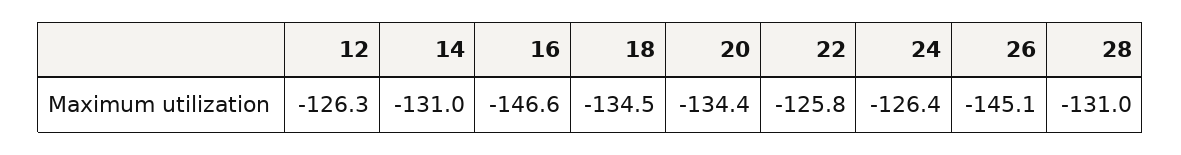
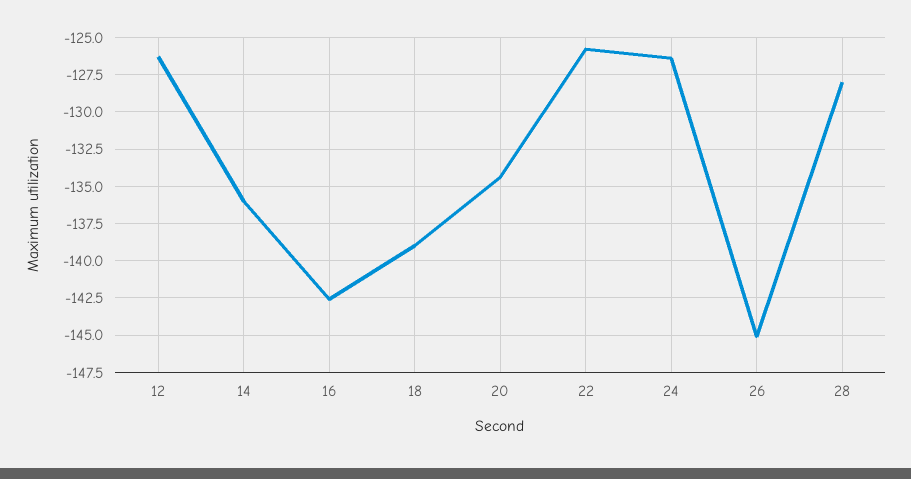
  {
    "12": -126.3,
-   "14": -131,
+   "14": -136,
-   "16": -146.6,
+   "16": -142.5,
-   "18": -134.5,
+   "18": -139,
    "20": -134.4,
    "22": -125.8,
    "24": -126.4,
    "26": -145.1,
-   "28": -131
+   "28": -128
  }

